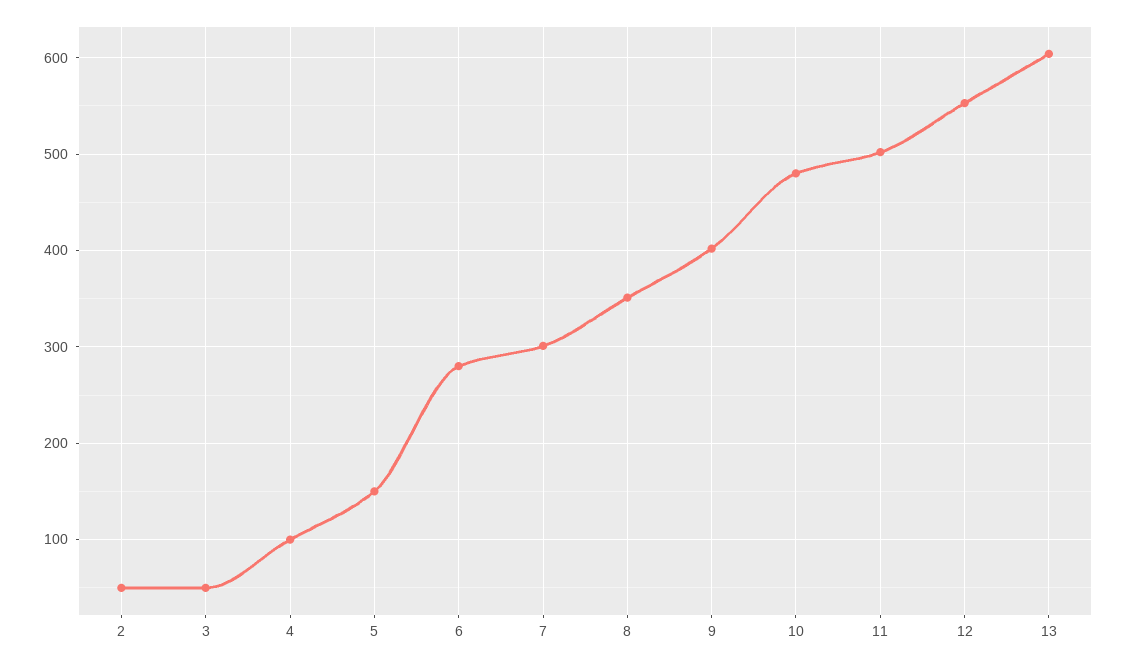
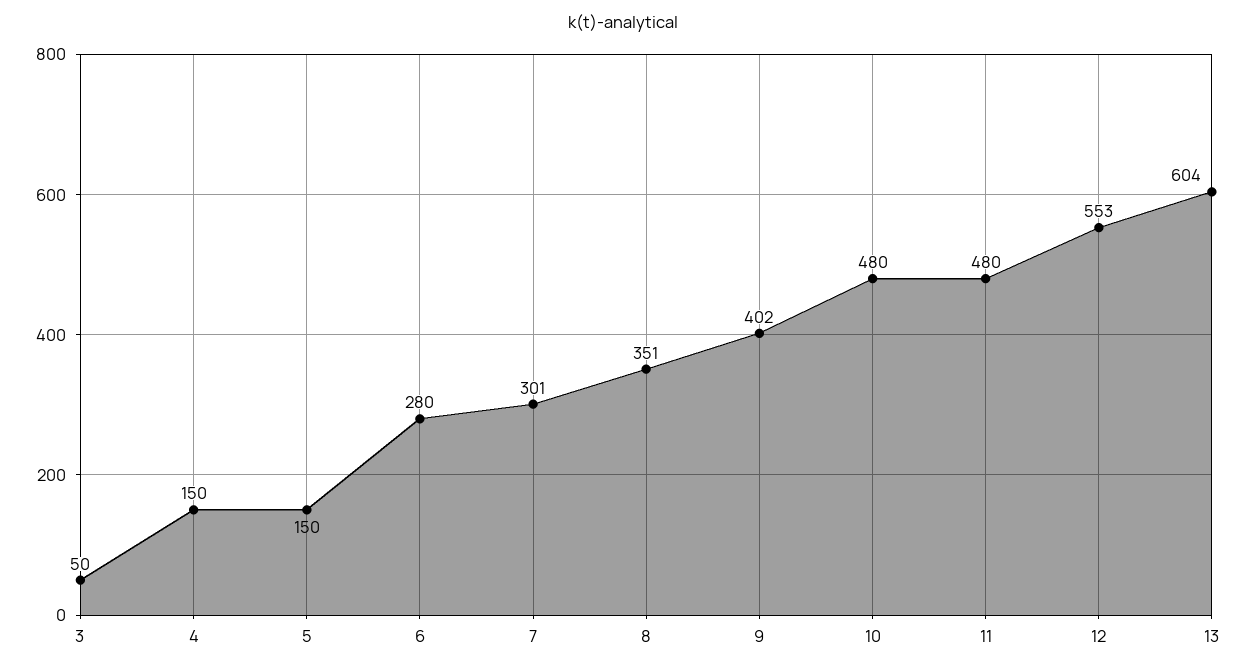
  {
-   "2": 50,
    "3": 50,
-   "4": 100,
+   "4": 150,
    "5": 150,
    "6": 280,
    "7": 301,
    "8": 351,
    "9": 402,
    "10": 480,
-   "11": 500,
+   "11": 480,
    "12": 553,
    "13": 604
  }

